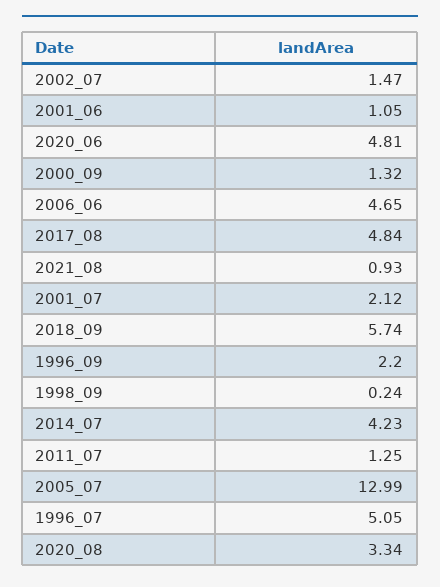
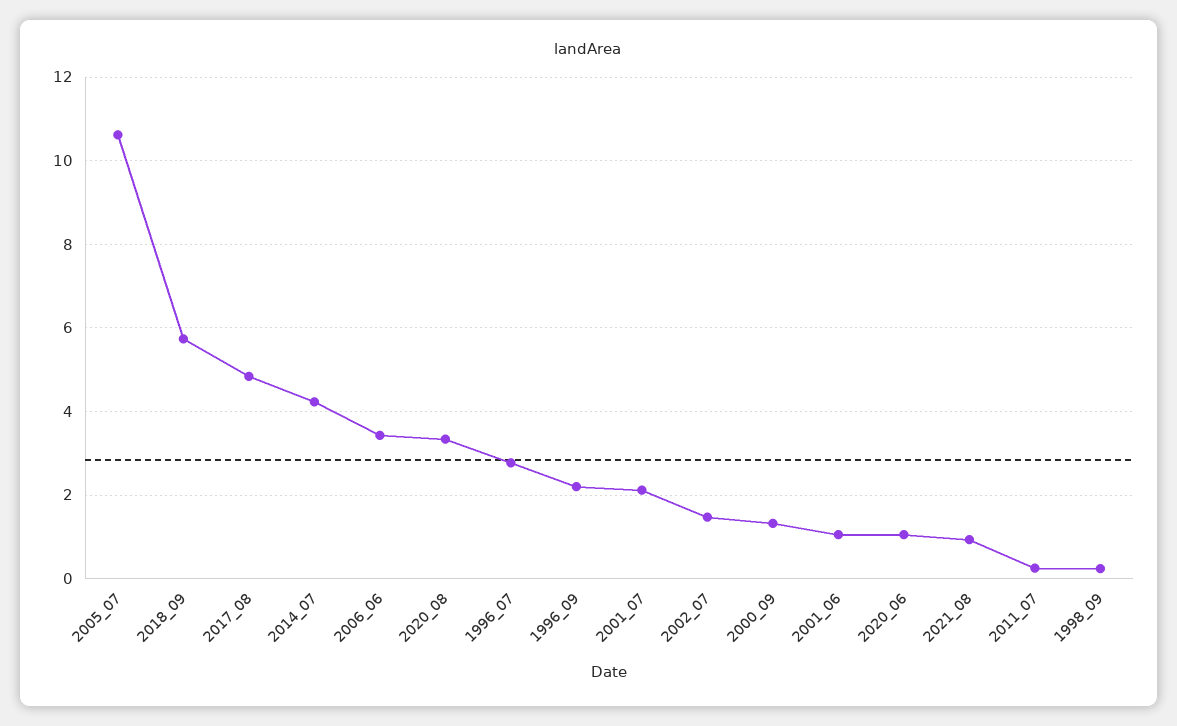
  {
    "2002_07": 1.47,
    "2001_06": 1.05,
-   "2020_06": 4.81,
+   "2020_06": 1,
    "2000_09": 1.32,
-   "2006_06": 4.65,
+   "2006_06": 3.4,
    "2017_08": 4.84,
    "2021_08": 0.93,
    "2001_07": 2.12,
    "2018_09": 5.74,
    "1996_09": 2.2,
    "1998_09": 0.24,
    "2014_07": 4.23,
-   "2011_07": 1.25,
+   "2011_07": 0.2,
-   "2005_07": 12.99,
+   "2005_07": 10.6,
-   "1996_07": 5.05,
+   "1996_07": 2.8,
    "2020_08": 3.34
  }

